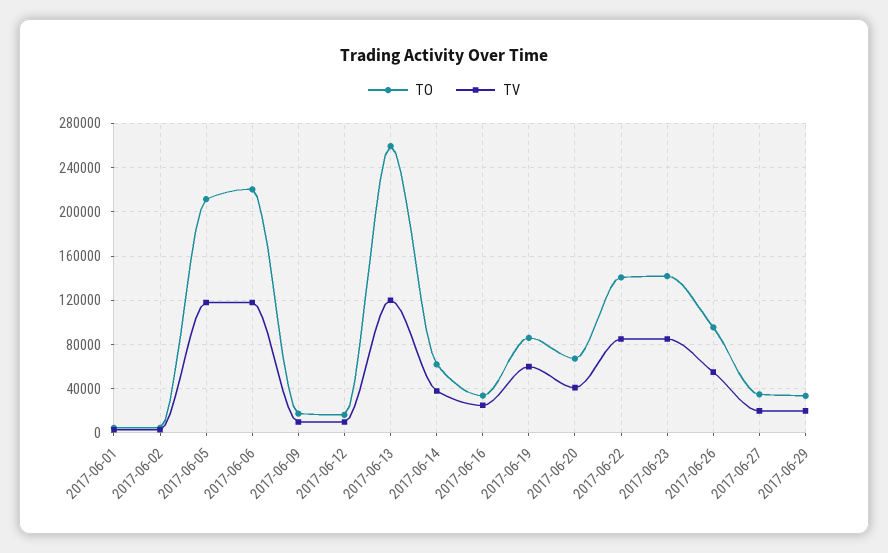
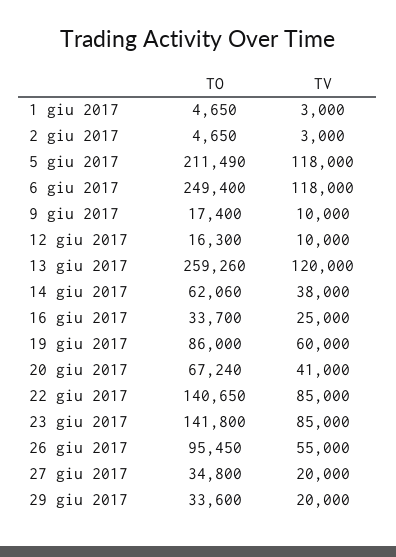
  {
    "TO": {
      "2017-06-01": 4650,
      "2017-06-02": 4650,
      "2017-06-05": 211490,
-     "2017-06-06": 220000,
+     "2017-06-06": 249400,
      "2017-06-09": 17400,
      "2017-06-12": 16300,
      "2017-06-13": 259260,
      "2017-06-14": 62060,
      "2017-06-16": 33700,
      "2017-06-19": 86000,
      "2017-06-20": 67240,
      "2017-06-22": 140650,
      "2017-06-23": 141800,
      "2017-06-26": 95450,
      "2017-06-27": 34800,
      "2017-06-29": 33600
    },
    "TV": {
      "2017-06-01": 3000,
      "2017-06-02": 3000,
      "2017-06-05": 118000,
      "2017-06-06": 118000,
      "2017-06-09": 10000,
      "2017-06-12": 10000,
      "2017-06-13": 120000,
      "2017-06-14": 38000,
      "2017-06-16": 25000,
      "2017-06-19": 60000,
      "2017-06-20": 41000,
      "2017-06-22": 85000,
      "2017-06-23": 85000,
      "2017-06-26": 55000,
      "2017-06-27": 20000,
      "2017-06-29": 20000
    }
  }

